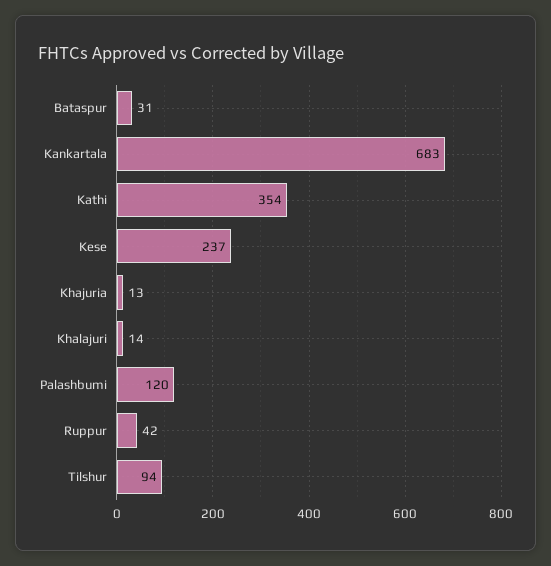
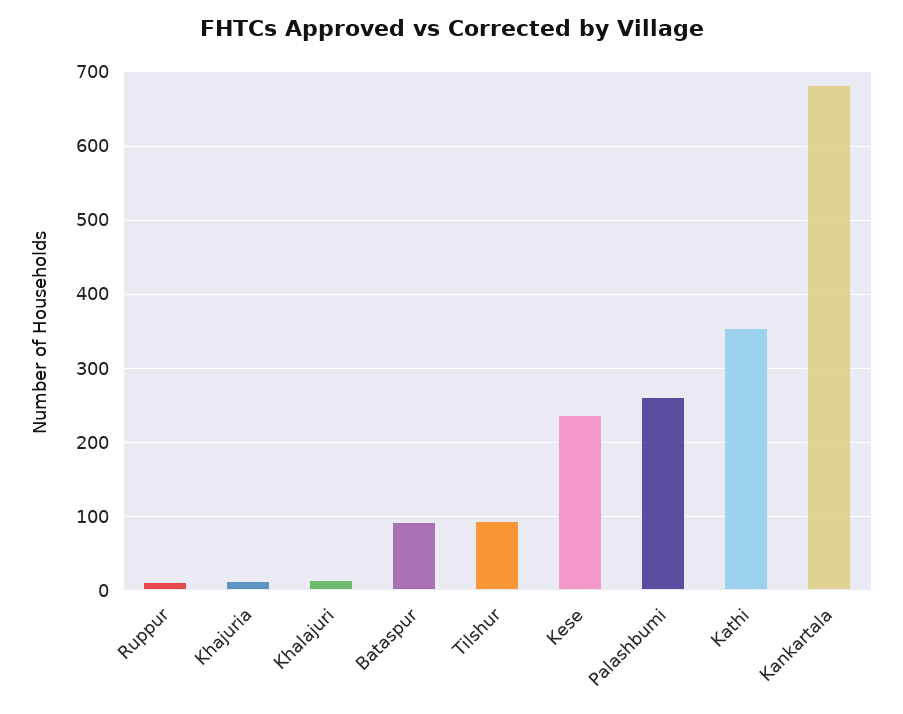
  {
-   "Bataspur": 31,
+   "Bataspur": 90,
    "Kankartala": 683,
    "Kathi": 354,
    "Kese": 237,
    "Khajuria": 13,
    "Khalajuri": 14,
-   "Palashbumi": 120,
+   "Palashbumi": 260,
-   "Ruppur": 42,
+   "Ruppur": 10,
    "Tilshur": 94
  }

